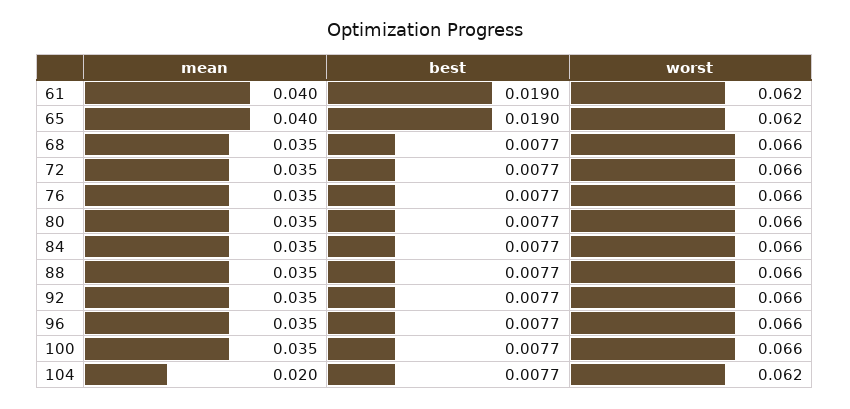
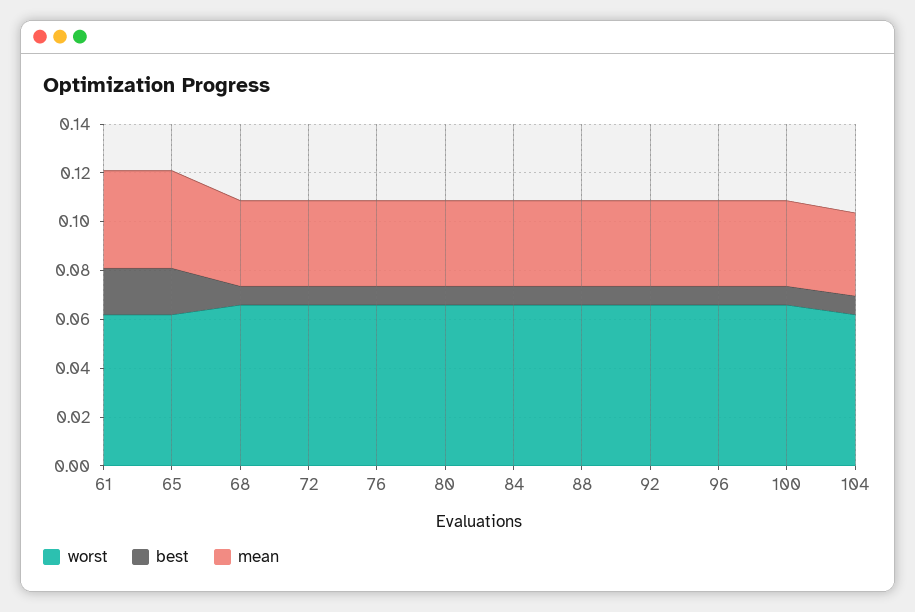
  {
    "mean": {
      "61": 0.04,
      "65": 0.04,
      "68": 0.035,
      "72": 0.035,
      "76": 0.035,
      "80": 0.035,
      "84": 0.035,
      "88": 0.035,
      "92": 0.035,
      "96": 0.035,
      "100": 0.035,
-     "104": 0.02
+     "104": 0.035
    },
    "best": {
      "61": 0.019,
      "65": 0.019,
      "68": 0.0077,
      "72": 0.0077,
      "76": 0.0077,
      "80": 0.0077,
      "84": 0.0077,
      "88": 0.0077,
      "92": 0.0077,
      "96": 0.0077,
      "100": 0.0077,
      "104": 0.0077
    },
    "worst": {
      "61": 0.062,
      "65": 0.062,
      "68": 0.066,
      "72": 0.066,
      "76": 0.066,
      "80": 0.066,
      "84": 0.066,
      "88": 0.066,
      "92": 0.066,
      "96": 0.066,
      "100": 0.066,
      "104": 0.062
    }
  }

